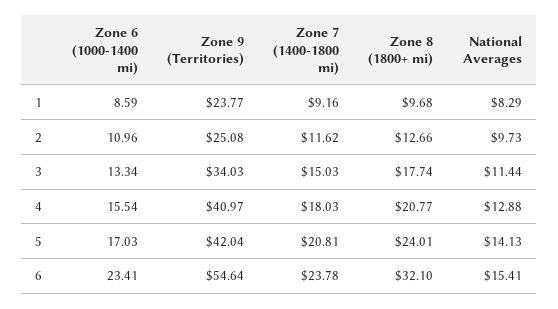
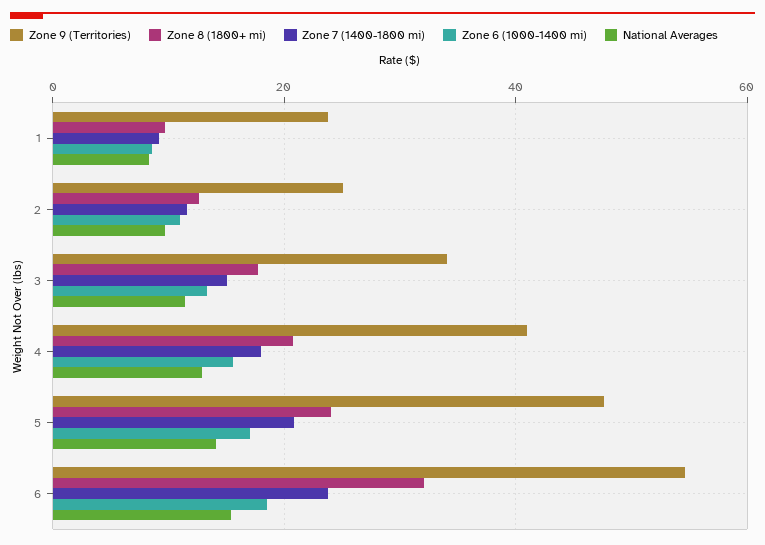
  {
    "Zone 6 (1000-1400 mi)": {
      "1": 8.59,
      "2": 10.96,
      "3": 13.34,
      "4": 15.54,
      "5": 17.03,
-     "6": 23.41
+     "6": 18
    },
    "Zone 9 (Territories)": {
      "1": 23.77,
      "2": 25.08,
      "3": 34.03,
      "4": 40.97,
-     "5": 42.04,
+     "5": 48,
      "6": 54.64
    },
    "Zone 7 (1400-1800 mi)": {
      "1": 9.16,
      "2": 11.62,
      "3": 15.03,
      "4": 18.03,
      "5": 20.81,
      "6": 23.78
    },
    "Zone 8 (1800+ mi)": {
      "1": 9.68,
      "2": 12.66,
      "3": 17.74,
      "4": 20.77,
      "5": 24.01,
      "6": 32.1
    },
    "National Averages": {
      "1": 8.29,
      "2": 9.73,
      "3": 11.44,
      "4": 12.88,
      "5": 14.13,
      "6": 15.41
    }
  }

